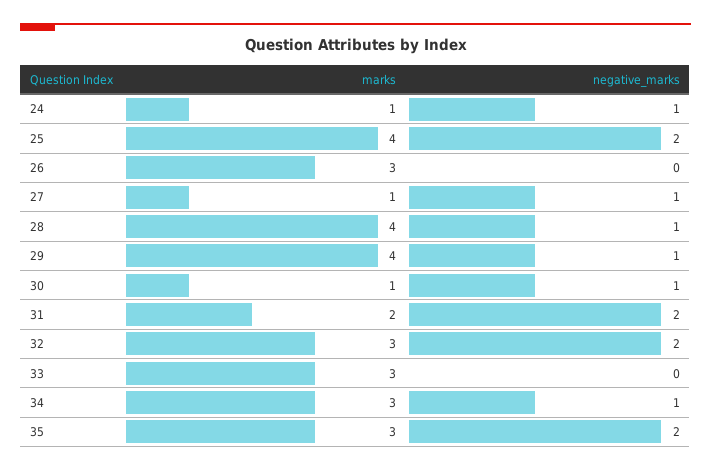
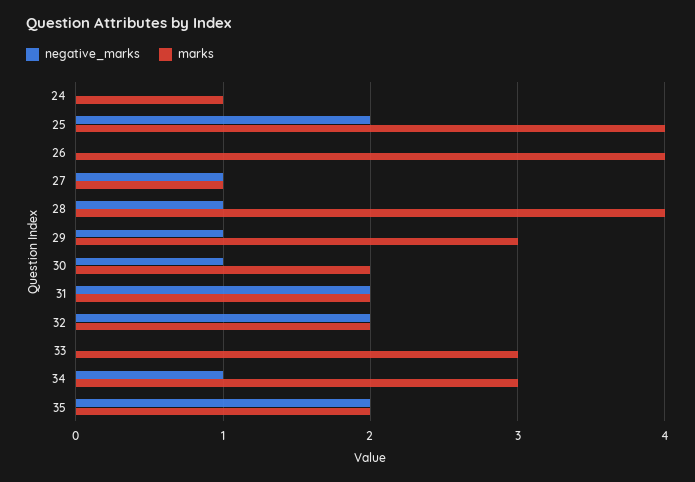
  {
    "marks": {
      "24": 1,
      "25": 4,
-     "26": 3,
+     "26": 4,
      "27": 1,
      "28": 4,
-     "29": 4,
+     "29": 3,
-     "30": 1,
+     "30": 2,
      "31": 2,
-     "32": 3,
+     "32": 2,
      "33": 3,
      "34": 3,
-     "35": 3
+     "35": 2
    },
    "negative_marks": {
-     "24": 1,
+     "24": 0,
      "25": 2,
      "26": 0,
      "27": 1,
      "28": 1,
      "29": 1,
      "30": 1,
      "31": 2,
      "32": 2,
      "33": 0,
      "34": 1,
      "35": 2
    }
  }

